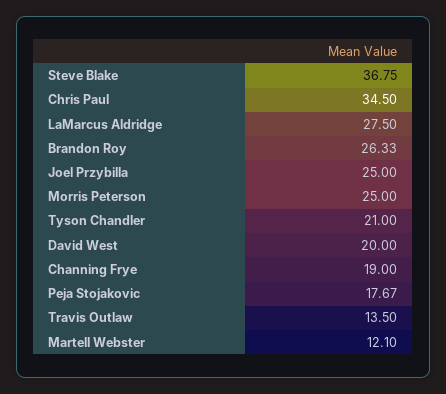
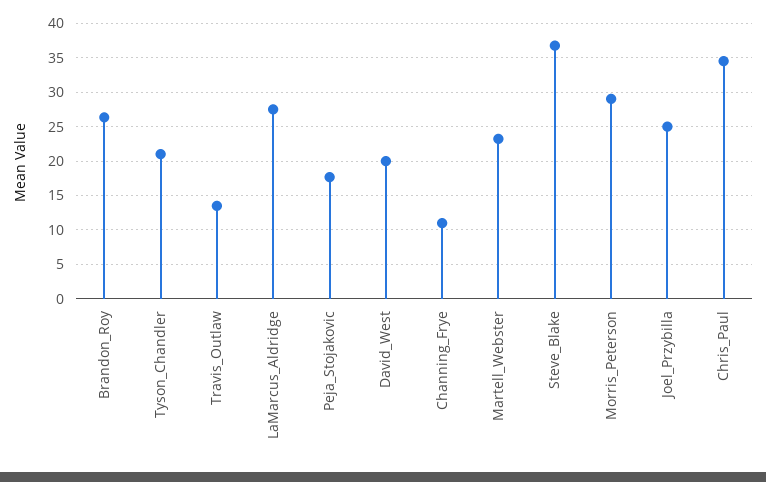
  {
    "Steve Blake": 36.75,
    "Chris Paul": 34.5,
    "LaMarcus Aldridge": 27.5,
    "Brandon Roy": 26.33,
    "Joel Przybilla": 25,
-   "Morris Peterson": 25,
+   "Morris Peterson": 29,
    "Tyson Chandler": 21,
    "David West": 20,
-   "Channing Frye": 19,
+   "Channing Frye": 11,
    "Peja Stojakovic": 17.67,
    "Travis Outlaw": 13.5,
-   "Martell Webster": 12.1
+   "Martell Webster": 23
  }

